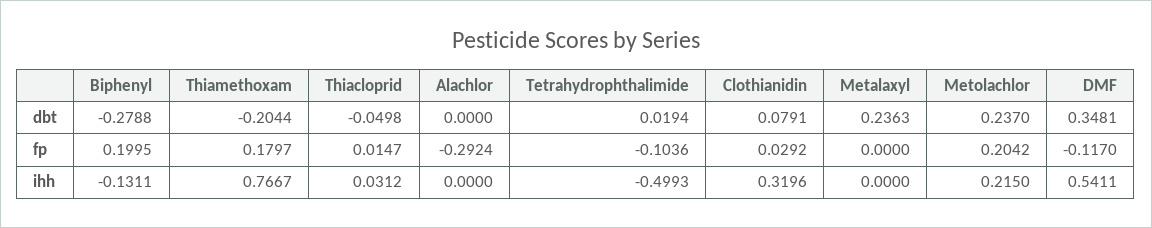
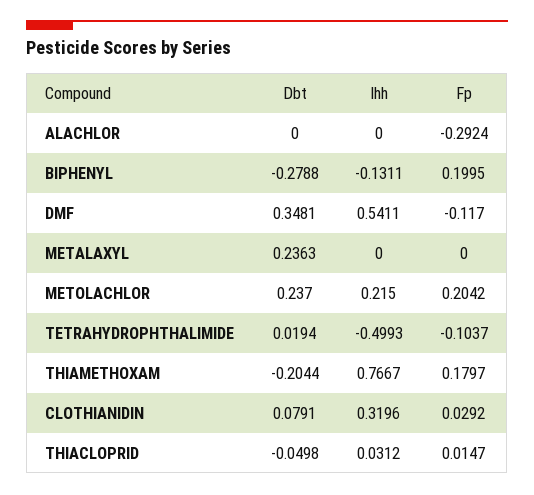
  {
    "Biphenyl": {
      "dbt": -0.2788,
      "fp": 0.1995,
      "ihh": -0.1311
    },
    "Thiamethoxam": {
      "dbt": -0.2044,
      "fp": 0.1797,
      "ihh": 0.7667
    },
    "Thiacloprid": {
      "dbt": -0.0498,
      "fp": 0.0147,
      "ihh": 0.0312
    },
    "Alachlor": {
      "dbt": 0,
      "fp": -0.2924,
      "ihh": 0
    },
    "Tetrahydrophthalimide": {
      "dbt": 0.0194,
-     "fp": -0.1036,
+     "fp": -0.1037,
      "ihh": -0.4993
    },
    "Clothianidin": {
      "dbt": 0.0791,
      "fp": 0.0292,
      "ihh": 0.3196
    },
    "Metalaxyl": {
      "dbt": 0.2363,
      "fp": 0,
      "ihh": 0
    },
    "Metolachlor": {
      "dbt": 0.237,
      "fp": 0.2042,
      "ihh": 0.215
    },
    "DMF": {
      "dbt": 0.3481,
      "fp": -0.117,
      "ihh": 0.5411
    }
  }

